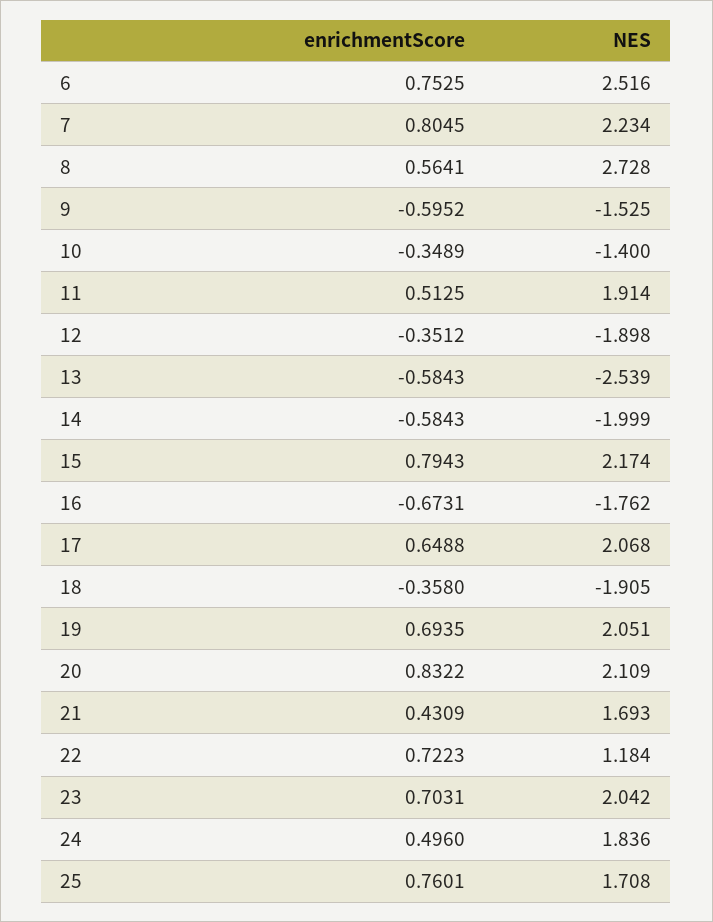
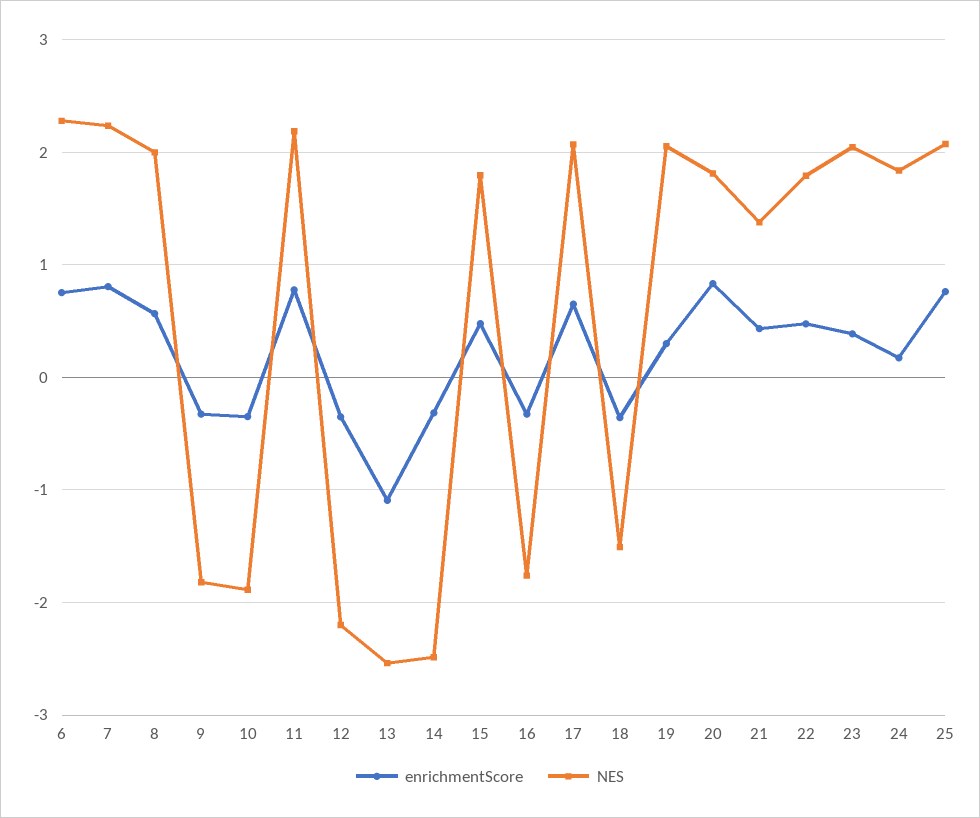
  {
    "enrichmentScore": {
      "6": 0.7525,
      "7": 0.8045,
      "8": 0.5641,
-     "9": -0.5952,
+     "9": -0.3,
      "10": -0.3489,
-     "11": 0.5125,
+     "11": 0.8,
      "12": -0.3512,
-     "13": -0.5843,
+     "13": -1.1,
-     "14": -0.5843,
+     "14": -0.3,
-     "15": 0.7943,
+     "15": 0.5,
-     "16": -0.6731,
+     "16": -0.3,
      "17": 0.6488,
      "18": -0.358,
-     "19": 0.6935,
+     "19": 0.3,
      "20": 0.8322,
      "21": 0.4309,
-     "22": 0.7223,
+     "22": 0.5,
-     "23": 0.7031,
+     "23": 0.4,
-     "24": 0.496,
+     "24": 0.2,
      "25": 0.7601
    },
    "NES": {
-     "6": 2.516,
+     "6": 2.3,
      "7": 2.234,
-     "8": 2.728,
+     "8": 2,
-     "9": -1.525,
+     "9": -1.8,
-     "10": -1.4,
+     "10": -1.9,
-     "11": 1.914,
+     "11": 2.2,
-     "12": -1.898,
+     "12": -2.2,
      "13": -2.539,
-     "14": -1.999,
+     "14": -2.5,
-     "15": 2.174,
+     "15": 1.8,
      "16": -1.762,
      "17": 2.068,
-     "18": -1.905,
+     "18": -1.5,
      "19": 2.051,
-     "20": 2.109,
+     "20": 1.8,
-     "21": 1.693,
+     "21": 1.4,
-     "22": 1.184,
+     "22": 1.8,
      "23": 2.042,
      "24": 1.836,
-     "25": 1.708
+     "25": 2.1
    }
  }

